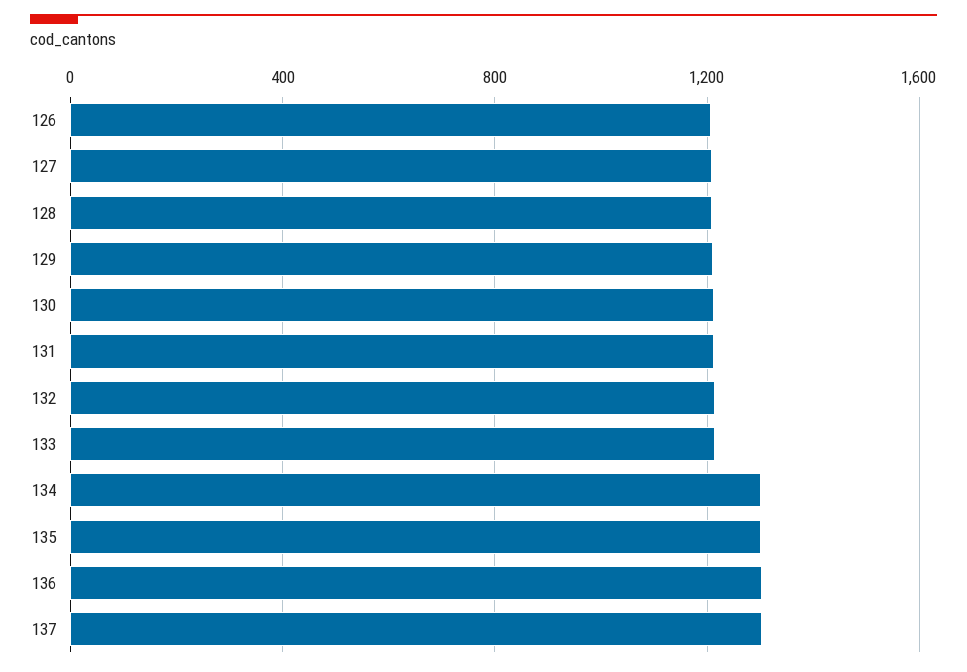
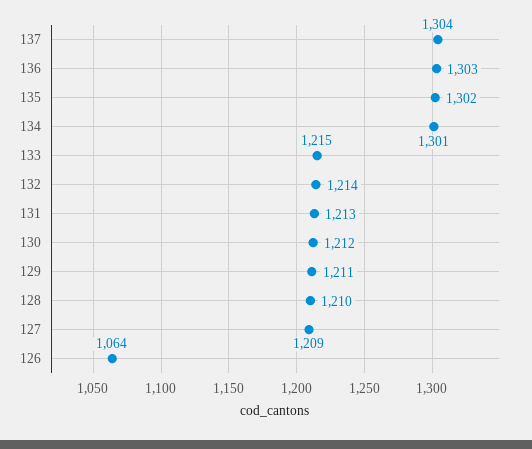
  {
-   "126": 1200,
+   "126": 1064,
    "127": 1209,
    "128": 1210,
    "129": 1211,
    "130": 1212,
    "131": 1213,
    "132": 1214,
    "133": 1215,
    "134": 1301,
    "135": 1302,
    "136": 1303,
    "137": 1304
  }

